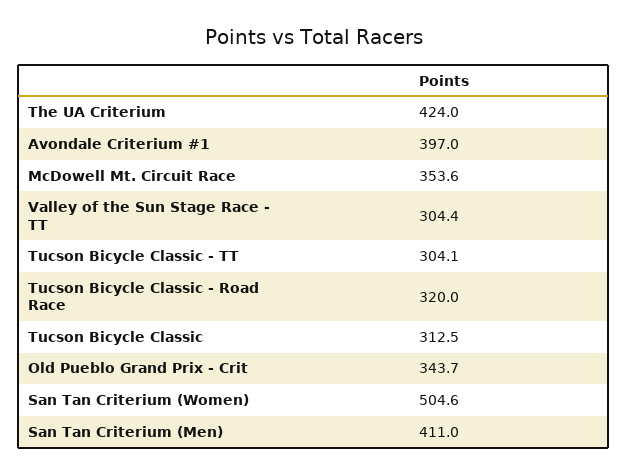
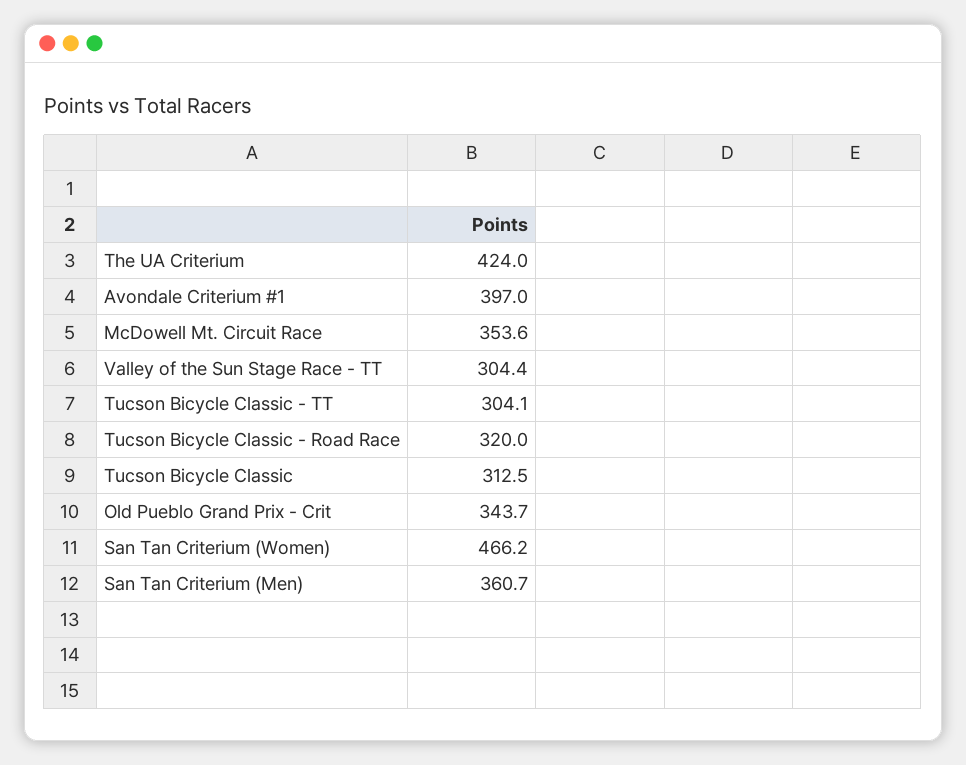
  {
    "The UA Criterium": 424,
    "Avondale Criterium #1": 397,
    "McDowell Mt. Circuit Race": 353.6,
    "Valley of the Sun Stage Race - TT": 304.4,
    "Tucson Bicycle Classic - TT": 304.1,
    "Tucson Bicycle Classic - Road Race": 320,
    "Tucson Bicycle Classic": 312.5,
    "Old Pueblo Grand Prix - Crit": 343.7,
-   "San Tan Criterium (Women)": 504.6,
+   "San Tan Criterium (Women)": 466.2,
-   "San Tan Criterium (Men)": 411
+   "San Tan Criterium (Men)": 360.7
  }

